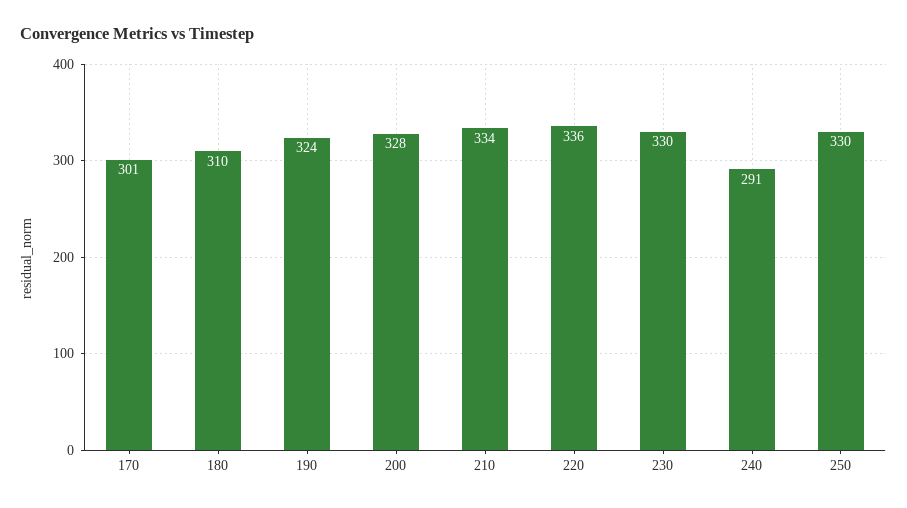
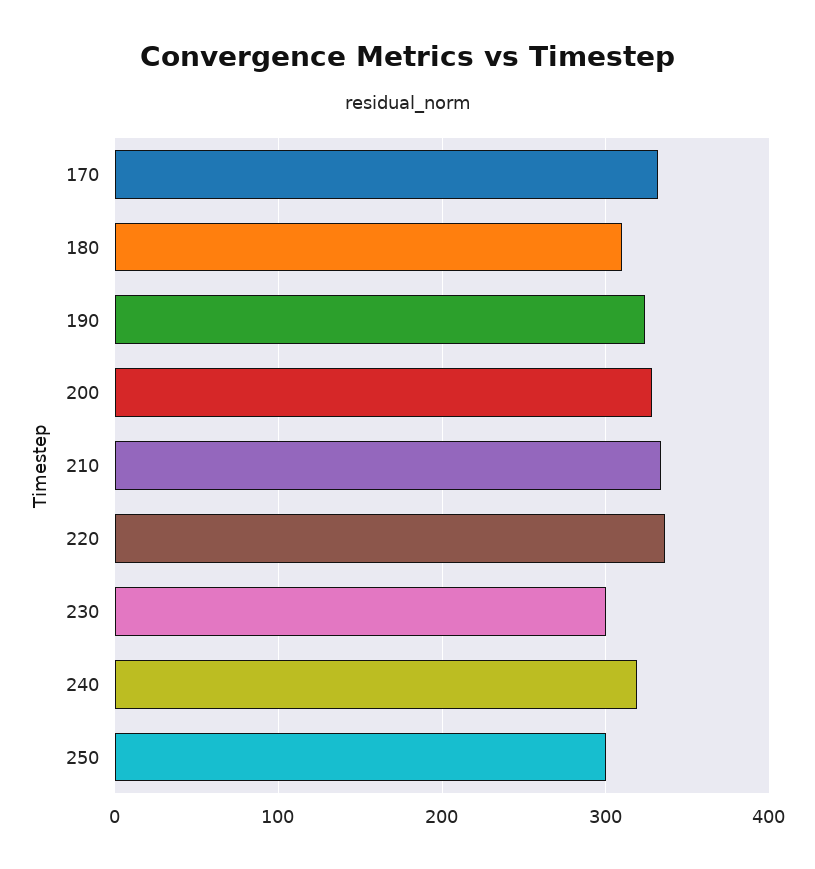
  {
-   "170": 301,
+   "170": 330,
    "180": 310,
    "190": 324,
    "200": 328,
    "210": 334,
    "220": 336,
-   "230": 330,
+   "230": 300,
-   "240": 291,
+   "240": 320,
-   "250": 330
+   "250": 300
  }

